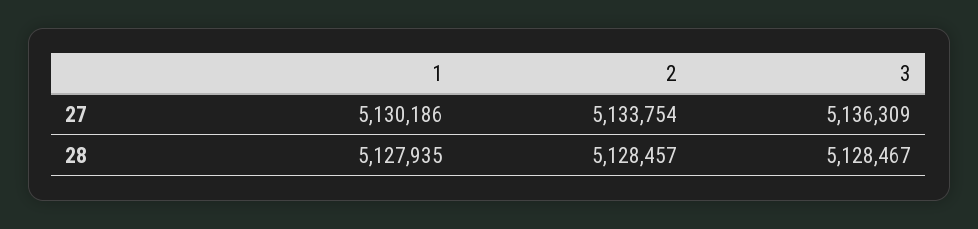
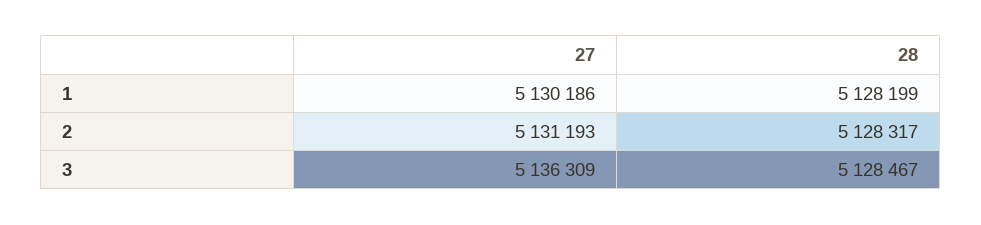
  {
    "1": {
      "27": 5130186,
-     "28": 5127935
+     "28": 5128199
    },
    "2": {
-     "27": 5133754,
+     "27": 5131193,
-     "28": 5128457
+     "28": 5128317
    },
    "3": {
      "27": 5136309,
      "28": 5128467
    }
  }

